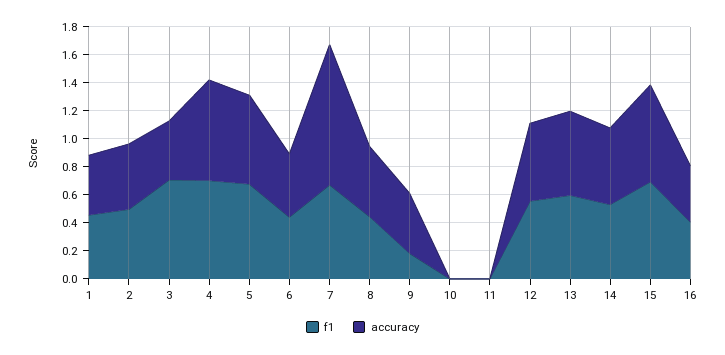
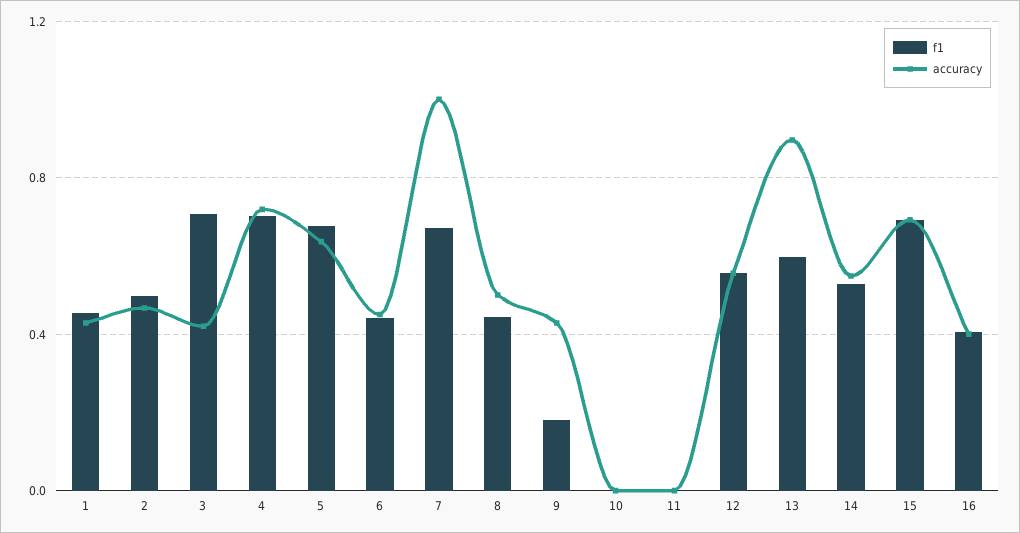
  {
    "f1": {
      "1": 0.45,
      "2": 0.5,
      "3": 0.7,
      "4": 0.7,
      "5": 0.7,
      "6": 0.45,
      "7": 0.65,
      "8": 0.45,
      "9": 0.2,
      "10": 0,
      "11": 0,
      "12": 0.55,
      "13": 0.6,
      "14": 0.55,
      "15": 0.7,
      "16": 0.4
    },
    "accuracy": {
      "1": 0.45,
      "2": 0.45,
      "3": 0.4,
      "4": 0.7,
      "5": 0.65,
      "6": 0.45,
      "7": 1,
      "8": 0.5,
      "9": 0.45,
      "10": 0,
      "11": 0,
      "12": 0.55,
-     "13": 0.6,
+     "13": 0.9,
      "14": 0.55,
      "15": 0.7,
      "16": 0.4
    }
  }

